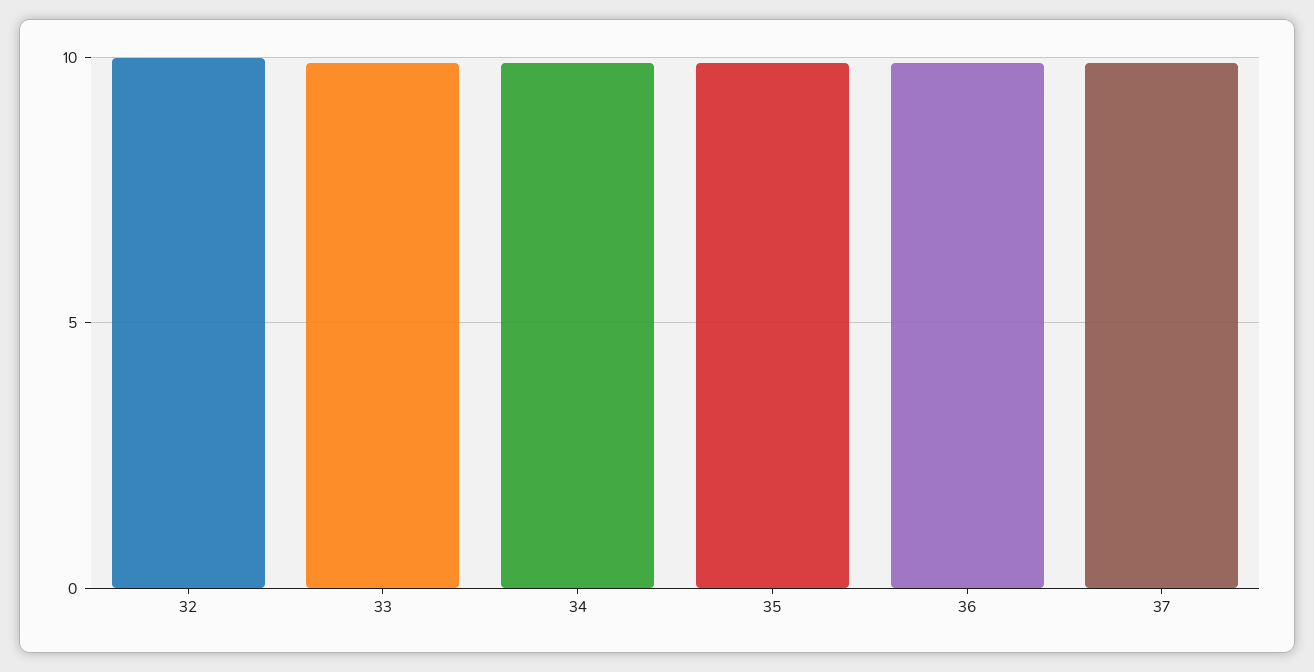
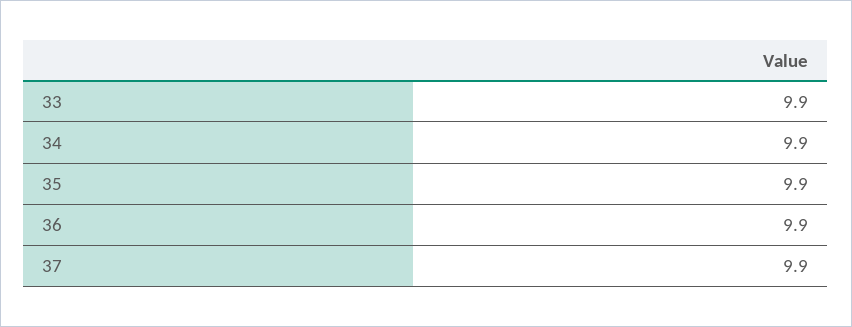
  {
-   "32": 10,
    "33": 9.9,
    "34": 9.9,
    "35": 9.9,
    "36": 9.9,
    "37": 9.9
  }

